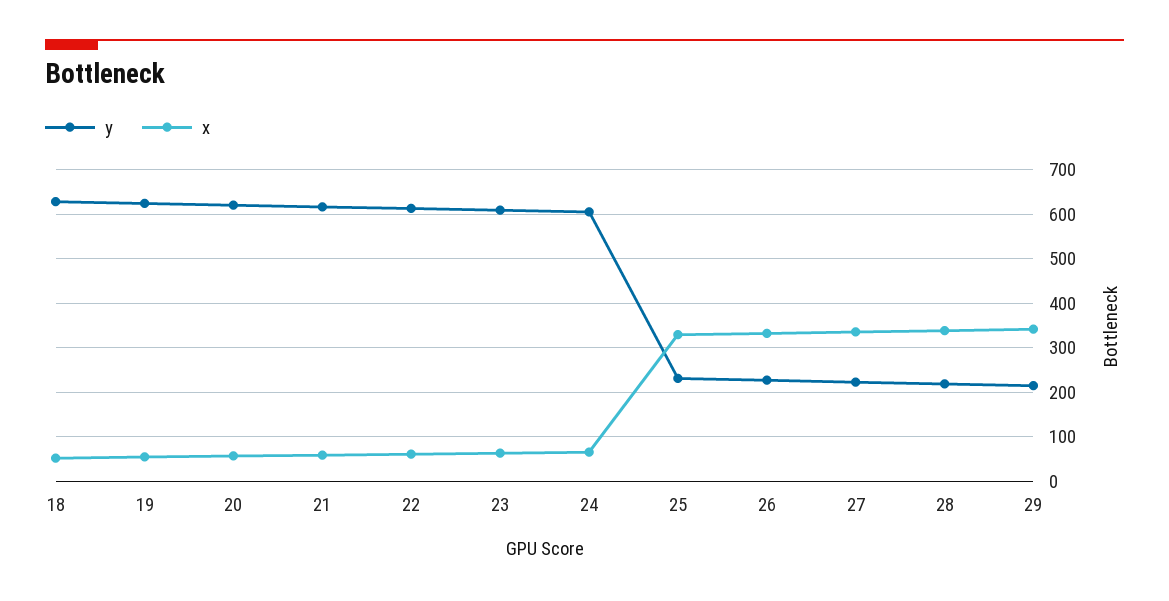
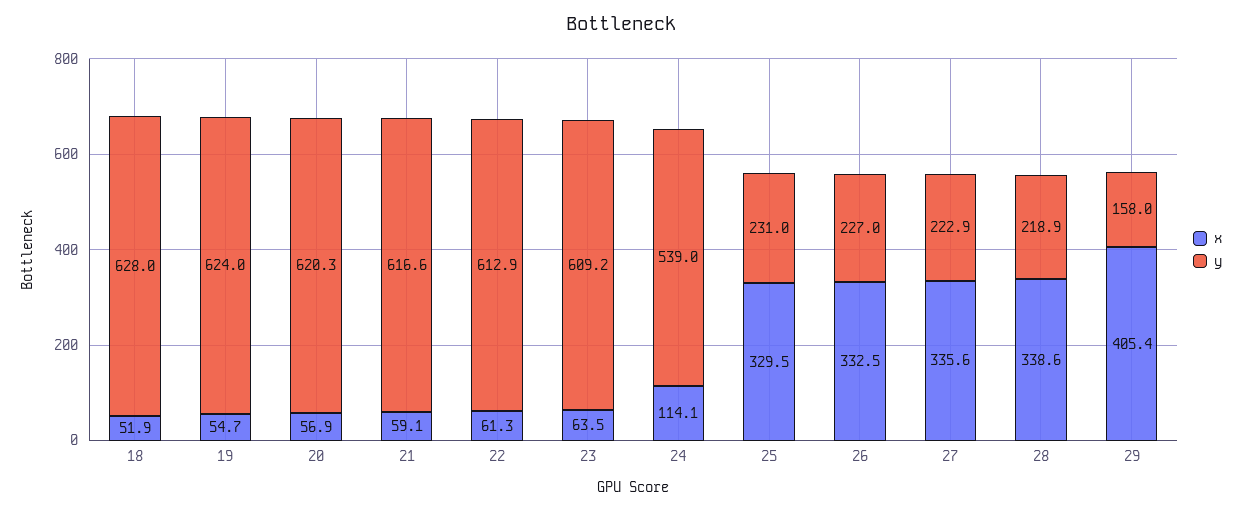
  {
    "y": {
      "18": 628,
      "19": 624,
      "20": 620.3,
      "21": 616.6,
      "22": 612.9,
      "23": 609.2,
-     "24": 600,
+     "24": 539,
      "25": 231,
      "26": 227,
      "27": 222.9,
      "28": 218.9,
-     "29": 220
+     "29": 158
    },
    "x": {
      "18": 51.9,
      "19": 54.7,
      "20": 56.9,
      "21": 59.1,
      "22": 61.3,
      "23": 63.5,
-     "24": 60,
+     "24": 114.1,
      "25": 329.5,
      "26": 332.5,
      "27": 335.6,
      "28": 338.6,
-     "29": 340
+     "29": 405.4
    }
  }

